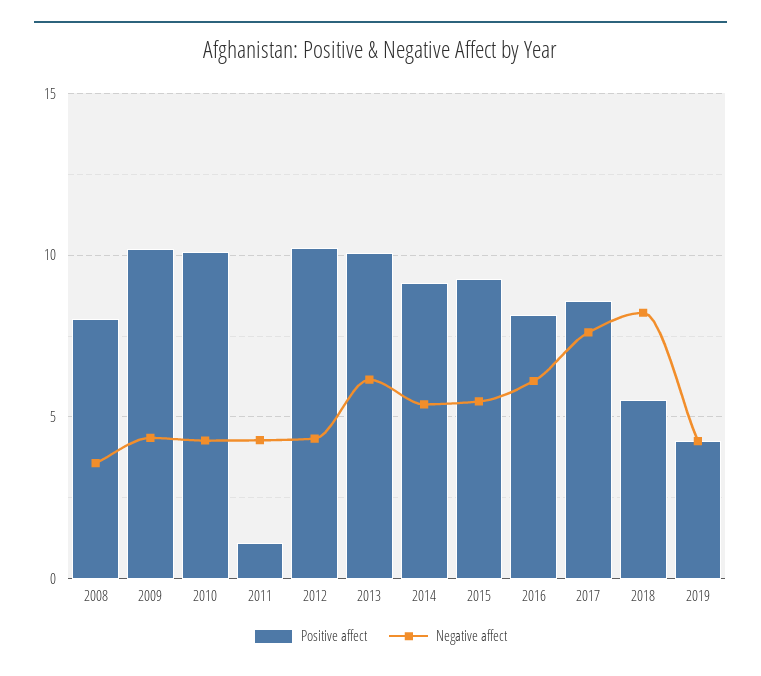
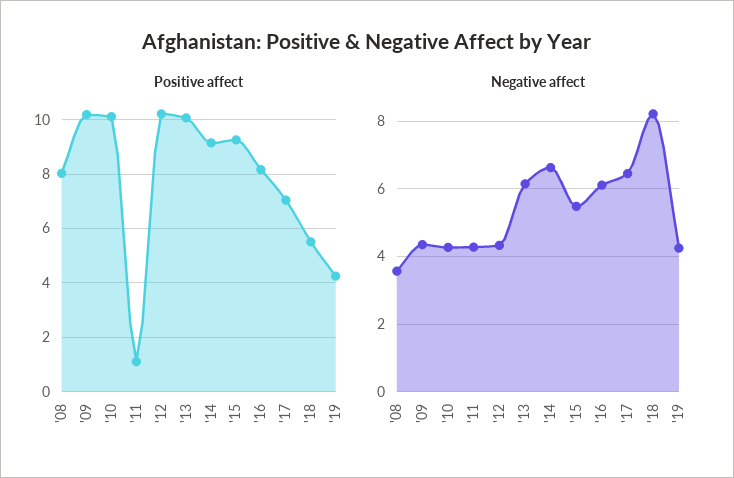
  {
    "Positive affect": {
      "2008": 8,
      "2009": 10.25,
      "2010": 10,
      "2011": 1,
      "2012": 10.25,
      "2013": 10,
      "2014": 9.25,
      "2015": 9.25,
      "2016": 8.25,
-     "2017": 8.5,
+     "2017": 7,
      "2018": 5.5,
      "2019": 4.25
    },
    "Negative affect": {
      "2008": 3.6,
      "2009": 4.4,
      "2010": 4.2,
      "2011": 4.2,
      "2012": 4.4,
      "2013": 6.2,
-     "2014": 5.5,
+     "2014": 6.6,
      "2015": 5.4,
      "2016": 6.2,
-     "2017": 7.5,
+     "2017": 6.4,
      "2018": 8.2,
      "2019": 4.2
    }
  }

